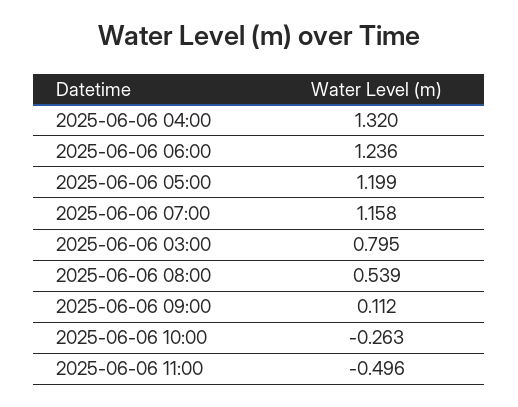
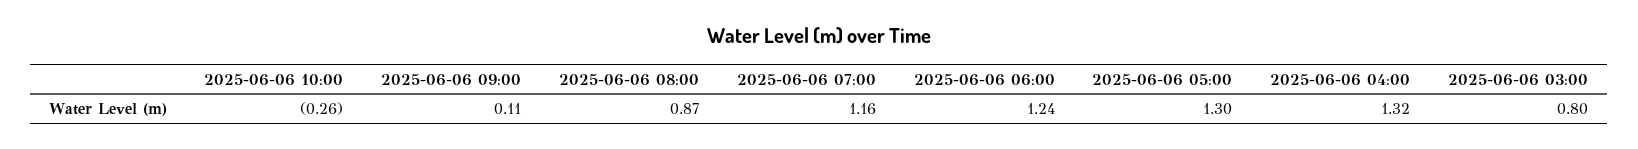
  {
    "2025-06-06 04:00": 1.32,
    "2025-06-06 06:00": 1.236,
-   "2025-06-06 05:00": 1.199,
+   "2025-06-06 05:00": 1.3,
    "2025-06-06 07:00": 1.158,
    "2025-06-06 03:00": 0.795,
-   "2025-06-06 08:00": 0.539,
+   "2025-06-06 08:00": 0.87,
    "2025-06-06 09:00": 0.112,
-   "2025-06-06 10:00": -0.263,
+   "2025-06-06 10:00": -0.263
-   "2025-06-06 11:00": -0.496
  }

